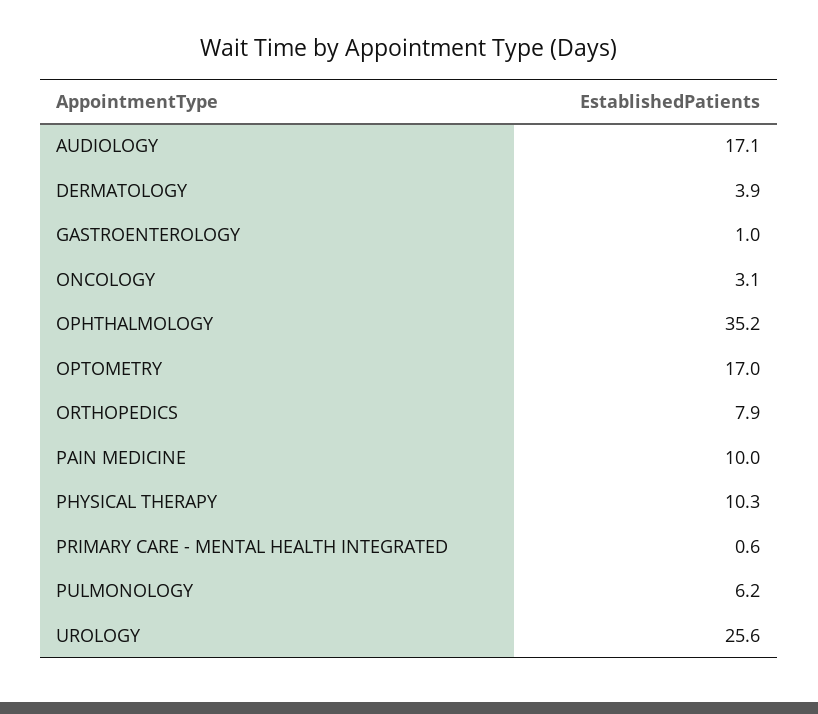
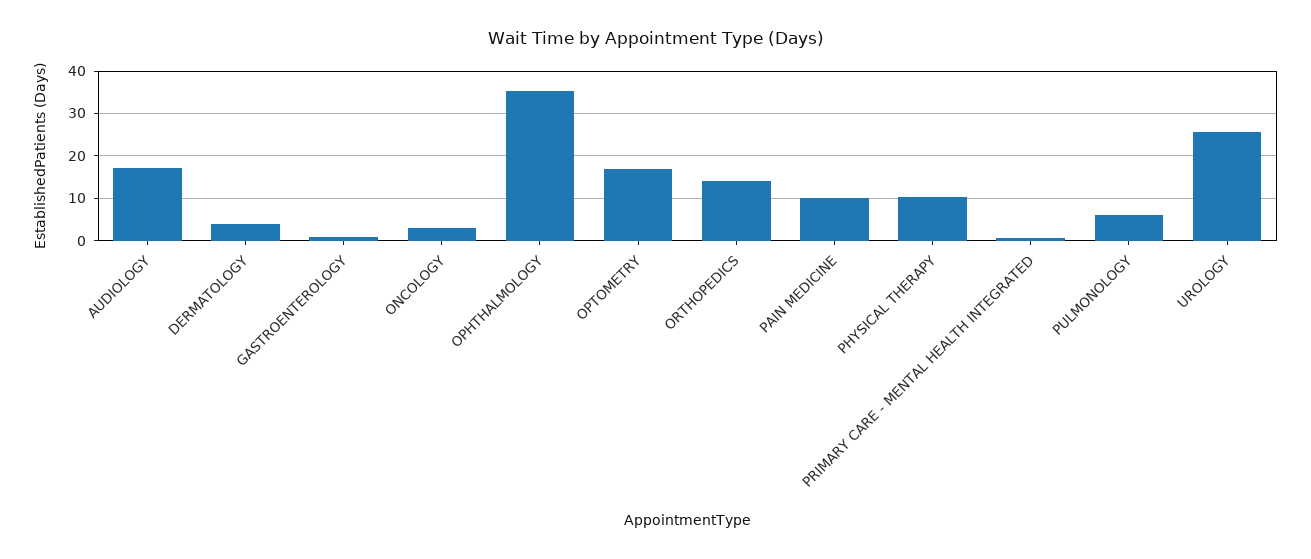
  {
    "AUDIOLOGY": 17.1,
    "DERMATOLOGY": 3.9,
    "GASTROENTEROLOGY": 1,
    "ONCOLOGY": 3.1,
    "OPHTHALMOLOGY": 35.2,
    "OPTOMETRY": 17,
-   "ORTHOPEDICS": 7.9,
+   "ORTHOPEDICS": 14,
    "PAIN MEDICINE": 10,
    "PHYSICAL THERAPY": 10.3,
    "PRIMARY CARE - MENTAL HEALTH INTEGRATED": 0.6,
    "PULMONOLOGY": 6.2,
    "UROLOGY": 25.6
  }

